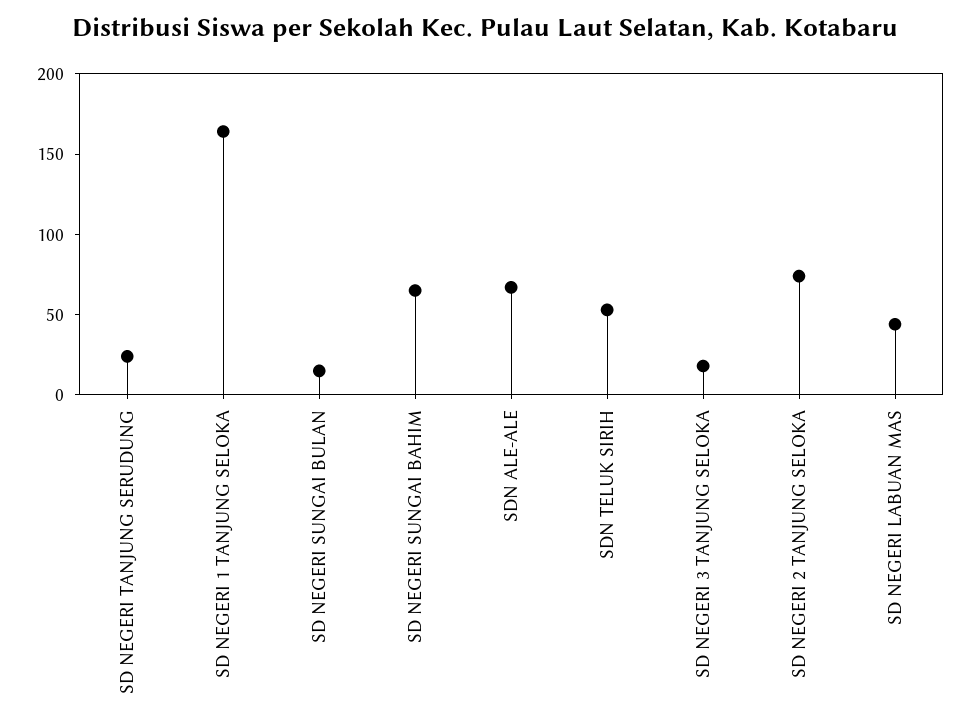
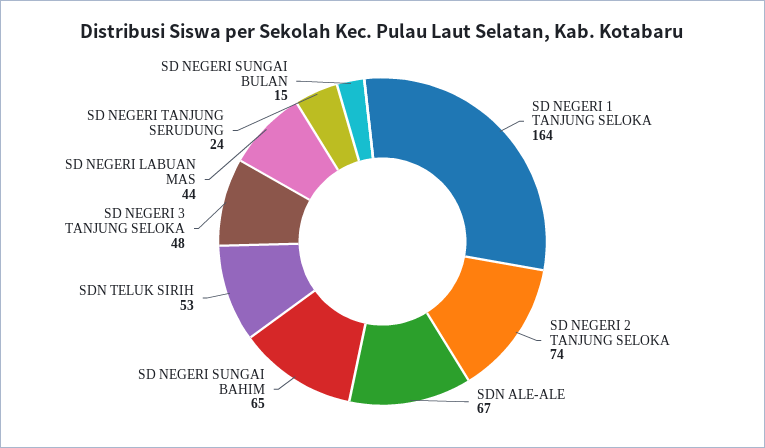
  {
    "SD NEGERI TANJUNG SERUDUNG": 24,
    "SD NEGERI 1 TANJUNG SELOKA": 164,
    "SD NEGERI SUNGAI BULAN": 15,
    "SD NEGERI SUNGAI BAHIM": 65,
    "SDN ALE-ALE": 67,
    "SDN TELUK SIRIH": 53,
-   "SD NEGERI 3 TANJUNG SELOKA": 20,
+   "SD NEGERI 3 TANJUNG SELOKA": 48,
    "SD NEGERI 2 TANJUNG SELOKA": 74,
    "SD NEGERI LABUAN MAS": 44
  }

